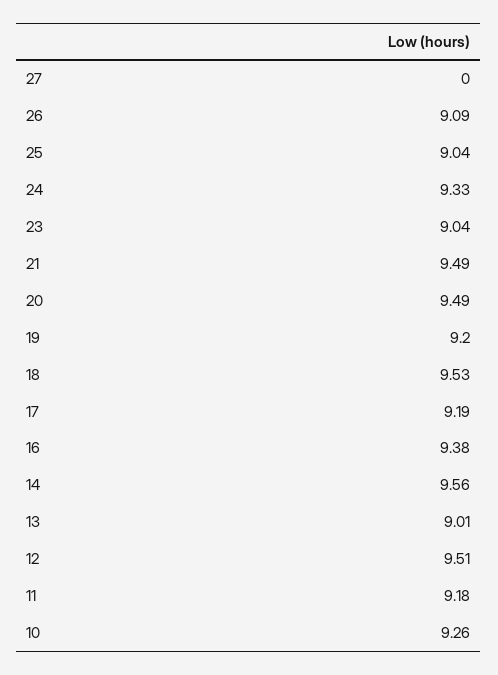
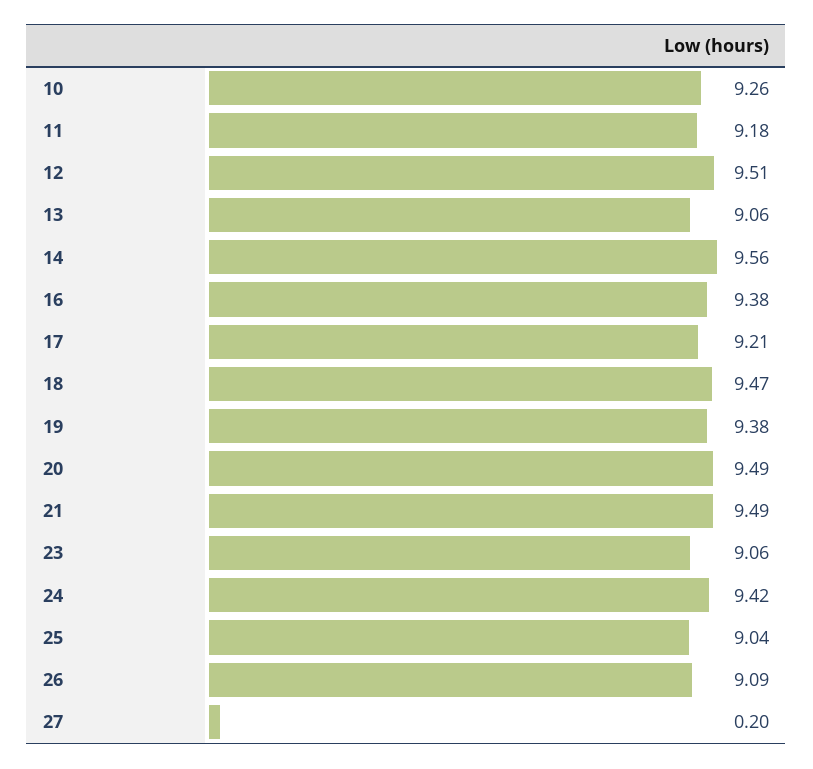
  {
-   "27": 0,
+   "27": 0.2,
    "26": 9.09,
    "25": 9.04,
-   "24": 9.33,
+   "24": 9.42,
-   "23": 9.04,
+   "23": 9.06,
    "21": 9.49,
    "20": 9.49,
-   "19": 9.2,
+   "19": 9.38,
-   "18": 9.53,
+   "18": 9.47,
-   "17": 9.19,
+   "17": 9.21,
    "16": 9.38,
    "14": 9.56,
-   "13": 9.01,
+   "13": 9.06,
    "12": 9.51,
    "11": 9.18,
    "10": 9.26
  }

